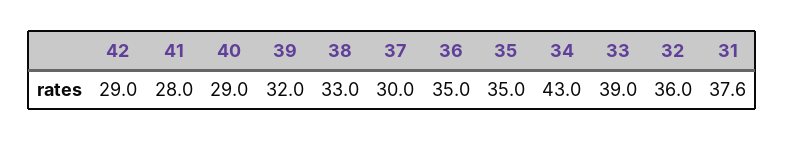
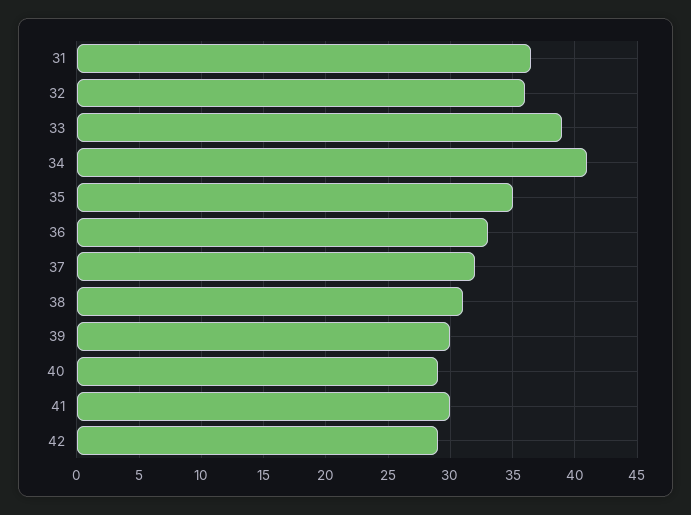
  {
    "42": 29,
-   "41": 28,
+   "41": 30,
    "40": 29,
-   "39": 32,
+   "39": 30,
-   "38": 33,
+   "38": 31,
-   "37": 30,
+   "37": 32,
-   "36": 35,
+   "36": 33,
    "35": 35,
-   "34": 43,
+   "34": 41,
    "33": 39,
    "32": 36,
-   "31": 37.6
+   "31": 36.5
  }

